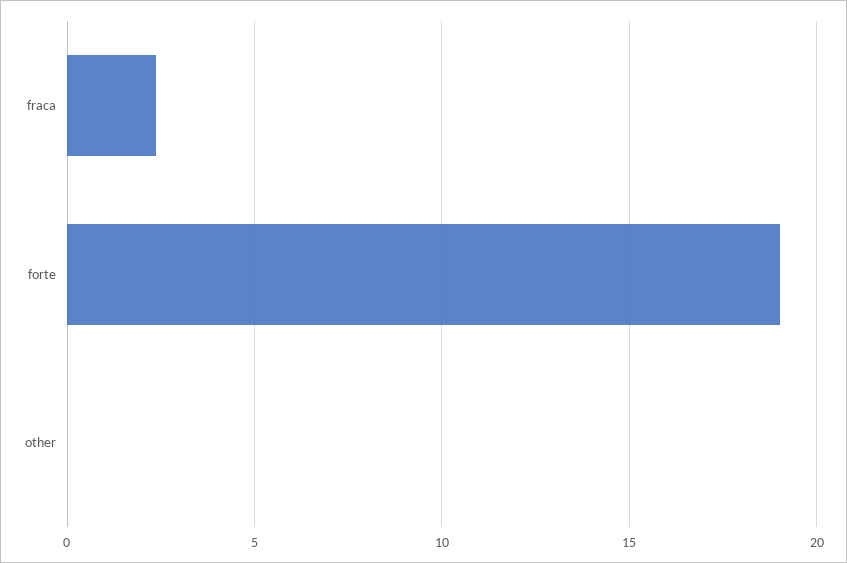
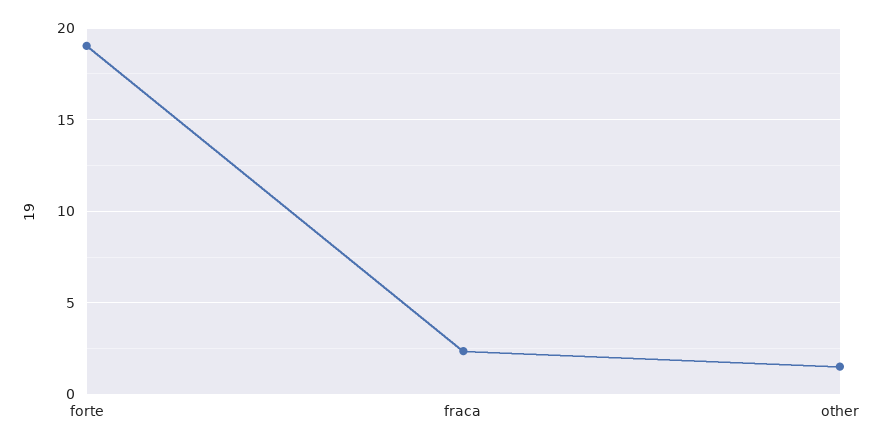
  {
    "fraca": 2.5,
    "forte": 19,
-   "other": 0
+   "other": 1.5
  }

